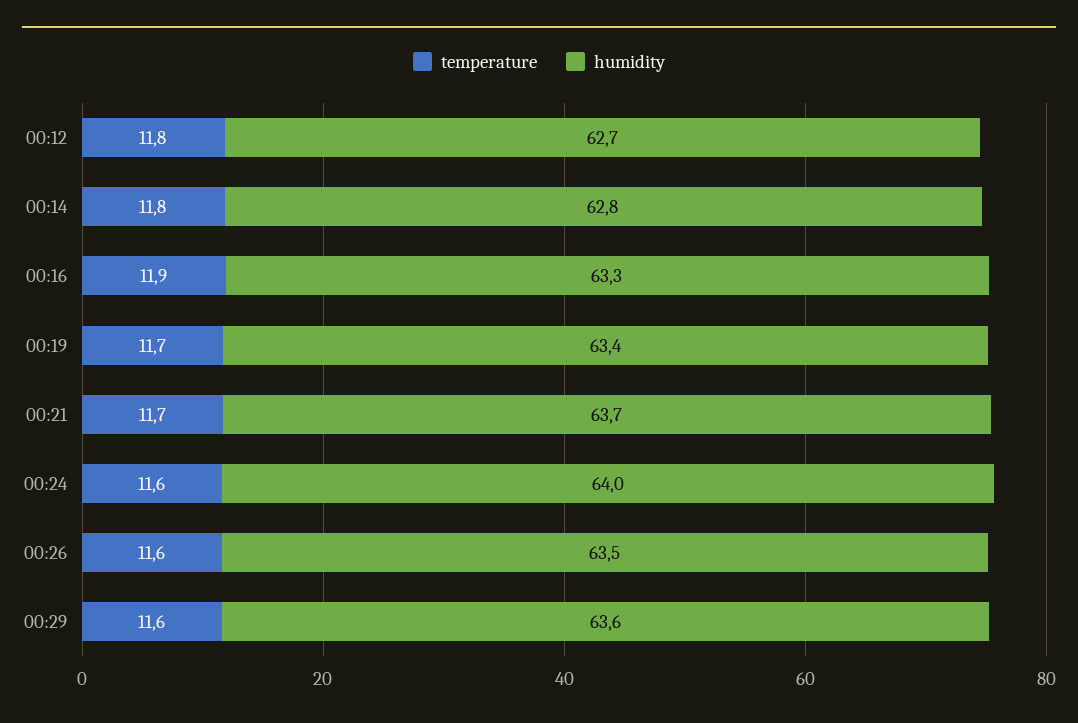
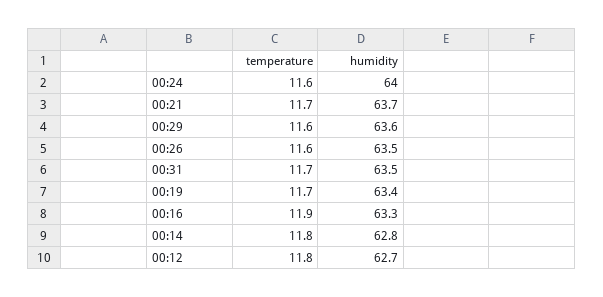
  {
    "temperature": {
      "00:12": 11.8,
      "00:14": 11.8,
      "00:16": 11.9,
      "00:19": 11.7,
      "00:21": 11.7,
      "00:24": 11.6,
      "00:26": 11.6,
-     "00:29": 11.6
+     "00:29": 11.6,
+     "00:31": 11.7
    },
    "humidity": {
      "00:12": 62.7,
      "00:14": 62.8,
      "00:16": 63.3,
      "00:19": 63.4,
      "00:21": 63.7,
      "00:24": 64,
      "00:26": 63.5,
-     "00:29": 63.6
+     "00:29": 63.6,
+     "00:31": 63.5
    }
  }

